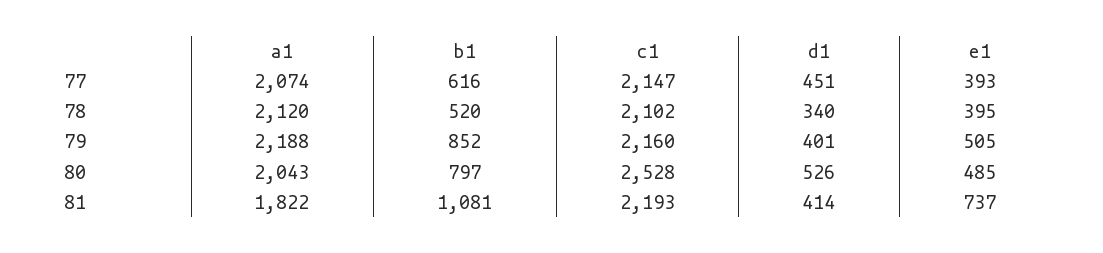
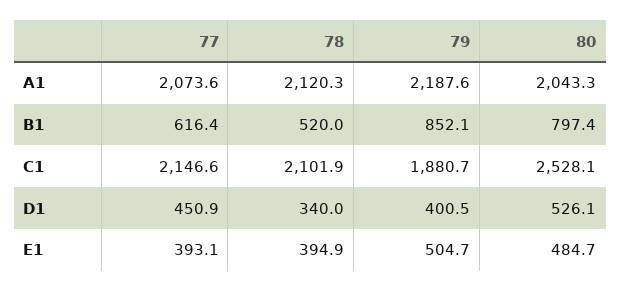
  {
    "a1": {
      "77": 2073.6,
      "78": 2120.3,
      "79": 2187.6,
-     "80": 2043.3,
+     "80": 2043.3
-     "81": 1822
    },
    "b1": {
      "77": 616.4,
      "78": 520,
      "79": 852.1,
-     "80": 797.4,
+     "80": 797.4
-     "81": 1081
    },
    "c1": {
      "77": 2146.6,
      "78": 2101.9,
-     "79": 2160,
+     "79": 1880.7,
-     "80": 2528.1,
+     "80": 2528.1
-     "81": 2193
    },
    "d1": {
      "77": 450.9,
      "78": 340,
      "79": 400.5,
-     "80": 526.1,
+     "80": 526.1
-     "81": 414
    },
    "e1": {
      "77": 393.1,
      "78": 394.9,
      "79": 504.7,
-     "80": 484.7,
+     "80": 484.7
-     "81": 737
    }
  }

